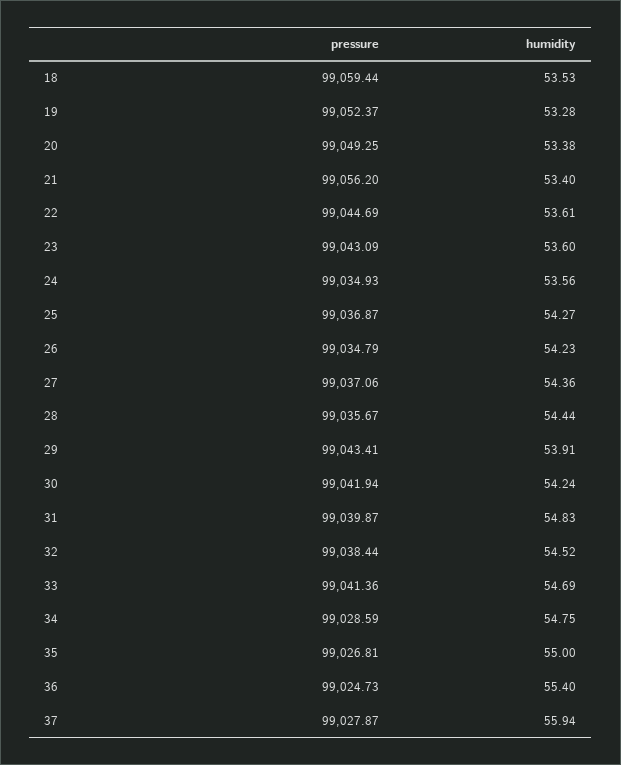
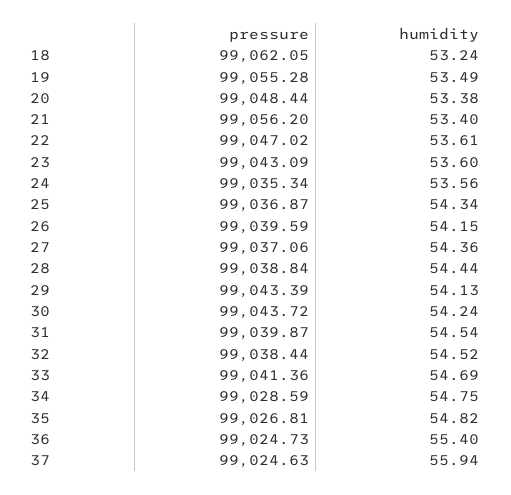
  {
    "pressure": {
-     "18": 99059.44,
+     "18": 99062.05,
-     "19": 99052.37,
+     "19": 99055.28,
-     "20": 99049.25,
+     "20": 99048.44,
      "21": 99056.2,
-     "22": 99044.69,
+     "22": 99047.02,
      "23": 99043.09,
-     "24": 99034.93,
+     "24": 99035.34,
      "25": 99036.87,
-     "26": 99034.79,
+     "26": 99039.59,
      "27": 99037.06,
-     "28": 99035.67,
+     "28": 99038.84,
-     "29": 99043.41,
+     "29": 99043.39,
-     "30": 99041.94,
+     "30": 99043.72,
      "31": 99039.87,
      "32": 99038.44,
      "33": 99041.36,
      "34": 99028.59,
      "35": 99026.81,
      "36": 99024.73,
-     "37": 99027.87
+     "37": 99024.63
    },
    "humidity": {
-     "18": 53.53,
+     "18": 53.24,
-     "19": 53.28,
+     "19": 53.49,
      "20": 53.38,
      "21": 53.4,
      "22": 53.61,
      "23": 53.6,
      "24": 53.56,
-     "25": 54.27,
+     "25": 54.34,
-     "26": 54.23,
+     "26": 54.15,
      "27": 54.36,
      "28": 54.44,
-     "29": 53.91,
+     "29": 54.13,
      "30": 54.24,
-     "31": 54.83,
+     "31": 54.54,
      "32": 54.52,
      "33": 54.69,
      "34": 54.75,
-     "35": 55,
+     "35": 54.82,
      "36": 55.4,
      "37": 55.94
    }
  }

